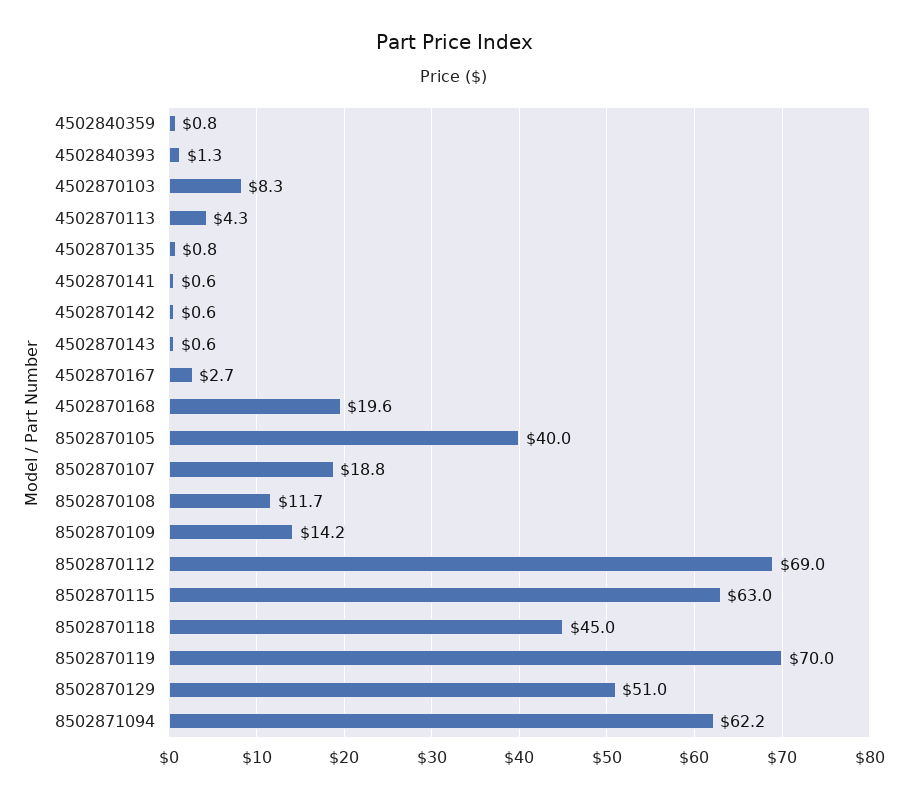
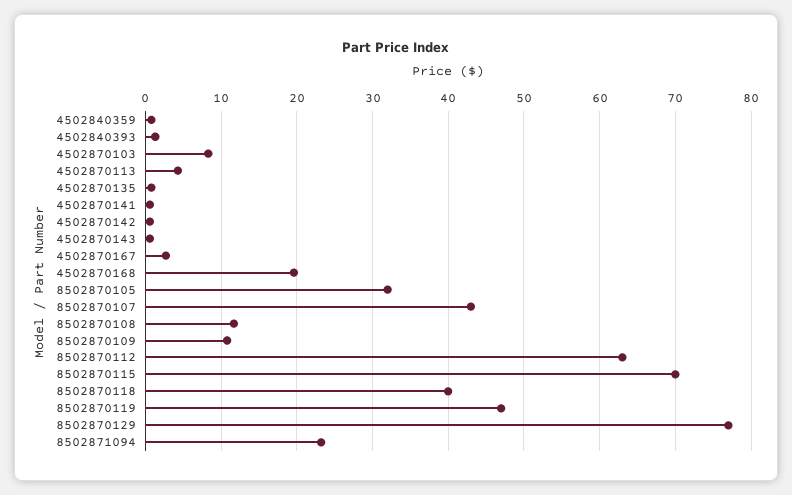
  {
    "4502840359": 0.8,
    "4502840393": 1.3,
    "4502870103": 8.3,
    "4502870113": 4.3,
    "4502870135": 0.8,
    "4502870141": 0.6,
    "4502870142": 0.6,
    "4502870143": 0.6,
    "4502870167": 2.7,
    "4502870168": 19.6,
-   "8502870105": 40,
+   "8502870105": 32,
-   "8502870107": 18.8,
+   "8502870107": 43,
    "8502870108": 11.7,
-   "8502870109": 14.2,
+   "8502870109": 11,
-   "8502870112": 69,
+   "8502870112": 63,
-   "8502870115": 63,
+   "8502870115": 70,
-   "8502870118": 45,
+   "8502870118": 40,
-   "8502870119": 70,
+   "8502870119": 47,
-   "8502870129": 51,
+   "8502870129": 77,
-   "8502871094": 62.2
+   "8502871094": 23
  }

